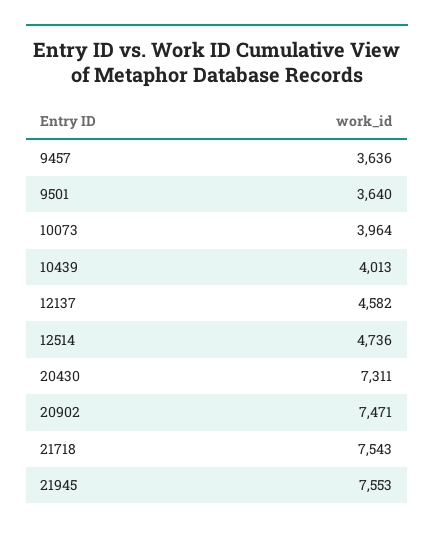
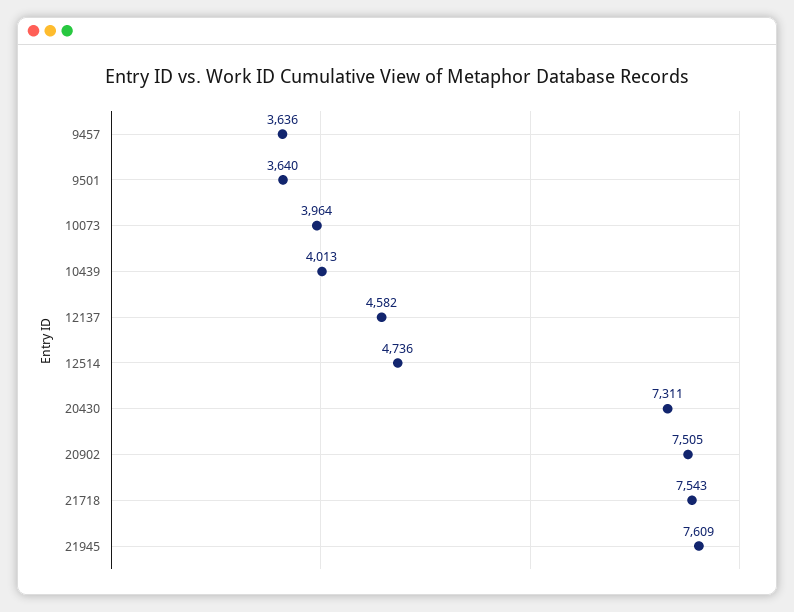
  {
    "9457": 3636,
    "9501": 3640,
    "10073": 3964,
    "10439": 4013,
    "12137": 4582,
    "12514": 4736,
    "20430": 7311,
-   "20902": 7471,
+   "20902": 7505,
    "21718": 7543,
-   "21945": 7553
+   "21945": 7609
  }

